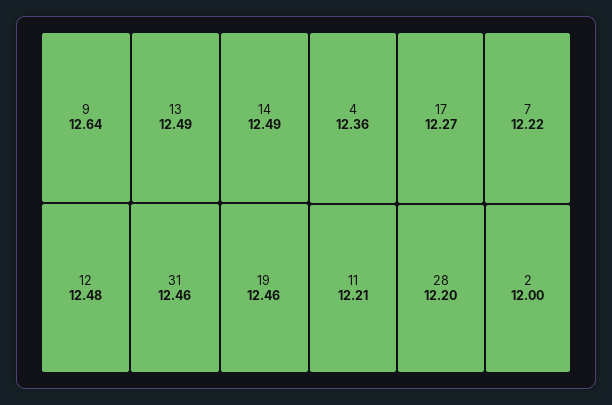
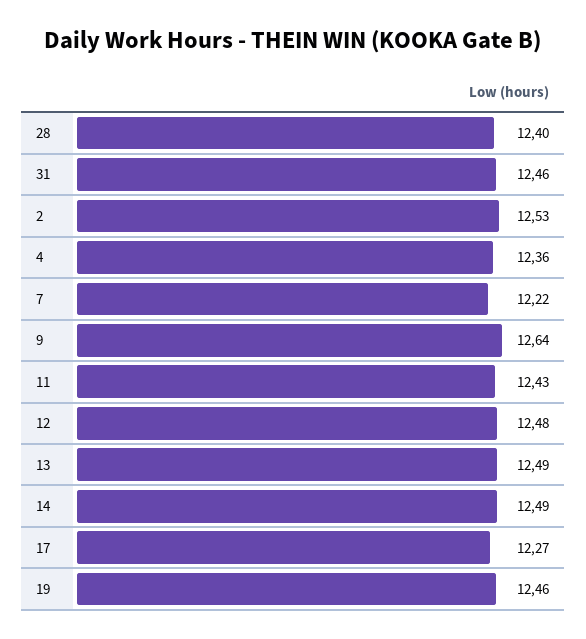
  {
    "9": 12.64,
    "13": 12.49,
    "14": 12.49,
    "12": 12.48,
    "31": 12.46,
    "19": 12.46,
    "4": 12.36,
    "17": 12.27,
    "7": 12.22,
-   "11": 12.21,
+   "11": 12.43,
-   "28": 12.2,
+   "28": 12.4,
-   "2": 12
+   "2": 12.53
  }

